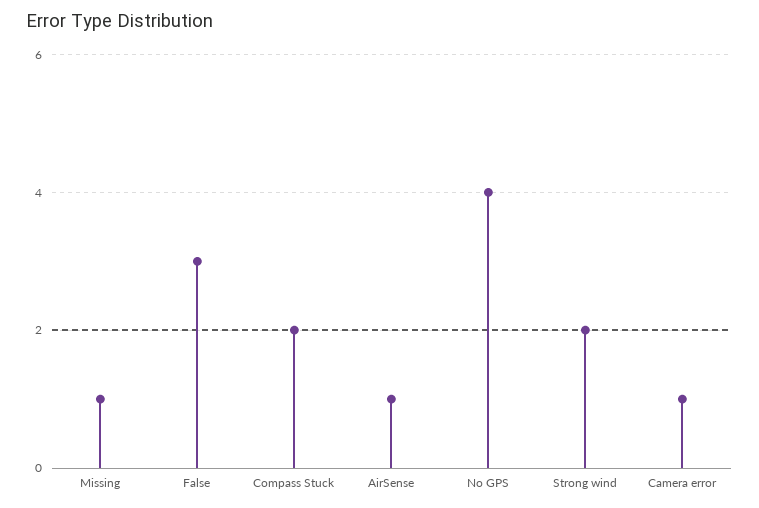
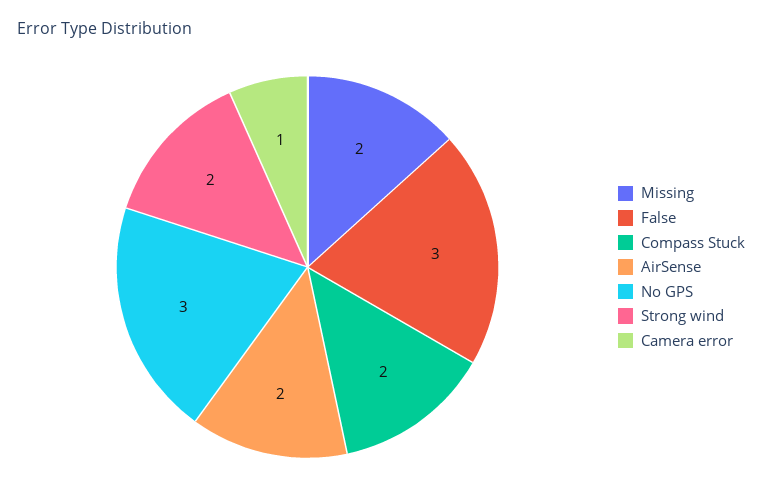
  {
-   "Missing": 1,
+   "Missing": 2,
    "False": 3,
    "Compass Stuck": 2,
-   "AirSense": 1,
+   "AirSense": 2,
-   "No GPS": 4,
+   "No GPS": 3,
    "Strong wind": 2,
    "Camera error": 1
  }

